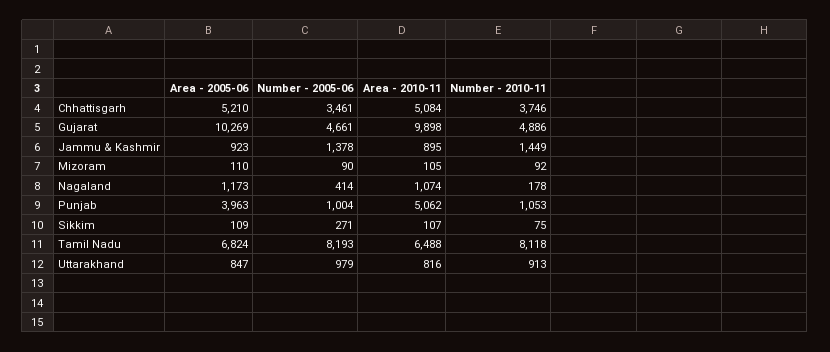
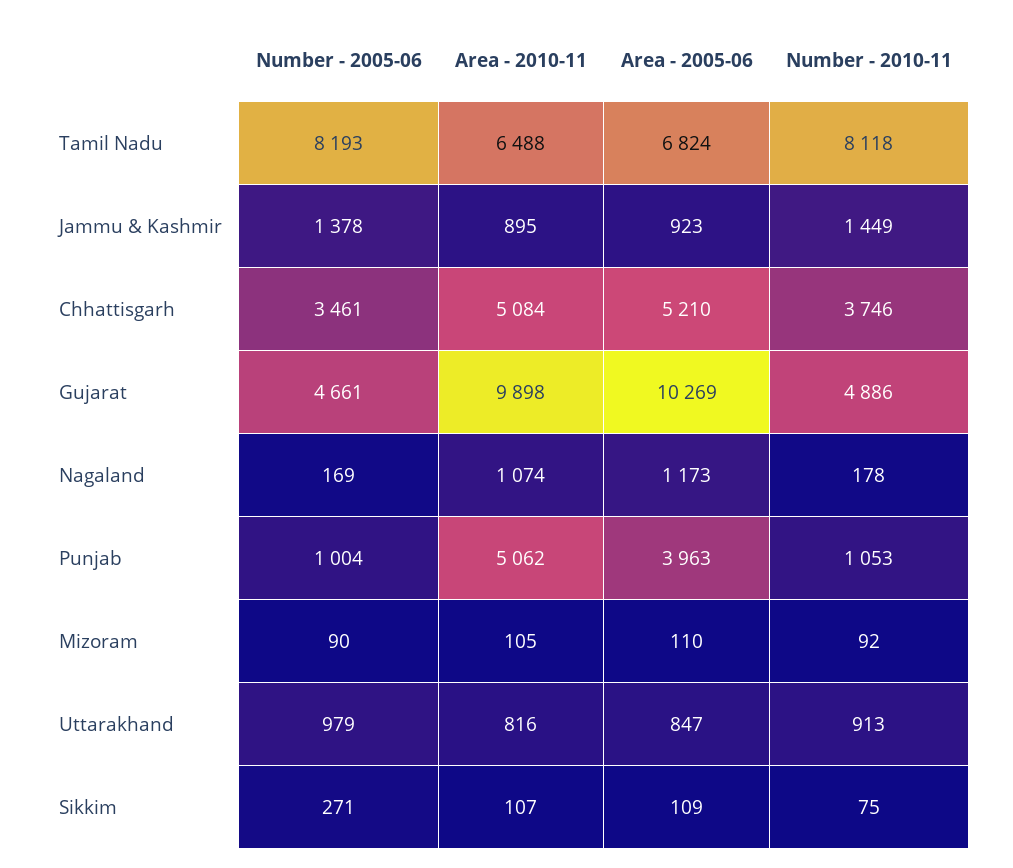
  {
    "Area - 2005-06": {
      "Chhattisgarh": 5210,
      "Gujarat": 10269,
      "Jammu & Kashmir": 923,
      "Mizoram": 110,
      "Nagaland": 1173,
      "Punjab": 3963,
      "Sikkim": 109,
      "Tamil Nadu": 6824,
      "Uttarakhand": 847
    },
    "Number - 2005-06": {
      "Chhattisgarh": 3461,
      "Gujarat": 4661,
      "Jammu & Kashmir": 1378,
      "Mizoram": 90,
-     "Nagaland": 414,
+     "Nagaland": 169,
      "Punjab": 1004,
      "Sikkim": 271,
      "Tamil Nadu": 8193,
      "Uttarakhand": 979
    },
    "Area - 2010-11": {
      "Chhattisgarh": 5084,
      "Gujarat": 9898,
      "Jammu & Kashmir": 895,
      "Mizoram": 105,
      "Nagaland": 1074,
      "Punjab": 5062,
      "Sikkim": 107,
      "Tamil Nadu": 6488,
      "Uttarakhand": 816
    },
    "Number - 2010-11": {
      "Chhattisgarh": 3746,
      "Gujarat": 4886,
      "Jammu & Kashmir": 1449,
      "Mizoram": 92,
      "Nagaland": 178,
      "Punjab": 1053,
      "Sikkim": 75,
      "Tamil Nadu": 8118,
      "Uttarakhand": 913
    }
  }

